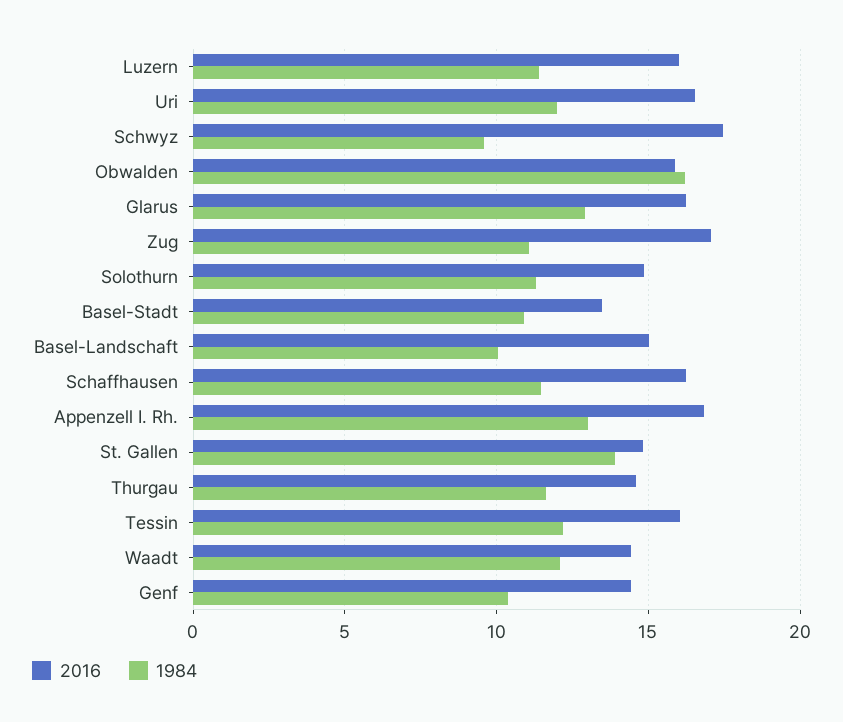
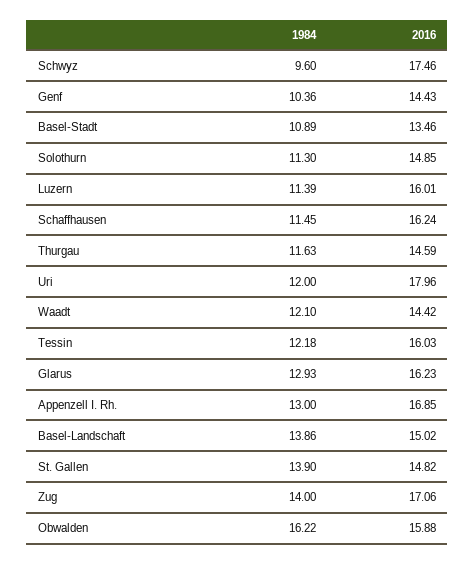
  {
    "2016": {
      "Luzern": 16.01,
-     "Uri": 16.5,
+     "Uri": 17.96,
      "Schwyz": 17.46,
      "Obwalden": 15.88,
      "Glarus": 16.23,
      "Zug": 17.06,
      "Solothurn": 14.85,
      "Basel-Stadt": 13.46,
      "Basel-Landschaft": 15.02,
      "Schaffhausen": 16.24,
      "Appenzell I. Rh.": 16.85,
      "St. Gallen": 14.82,
      "Thurgau": 14.59,
      "Tessin": 16.03,
      "Waadt": 14.42,
      "Genf": 14.43
    },
    "1984": {
      "Luzern": 11.39,
      "Uri": 12,
      "Schwyz": 9.6,
      "Obwalden": 16.22,
      "Glarus": 12.93,
-     "Zug": 11,
+     "Zug": 14,
      "Solothurn": 11.3,
      "Basel-Stadt": 10.89,
-     "Basel-Landschaft": 10,
+     "Basel-Landschaft": 13.86,
      "Schaffhausen": 11.45,
      "Appenzell I. Rh.": 13,
      "St. Gallen": 13.9,
      "Thurgau": 11.63,
      "Tessin": 12.18,
      "Waadt": 12.1,
      "Genf": 10.36
    }
  }

